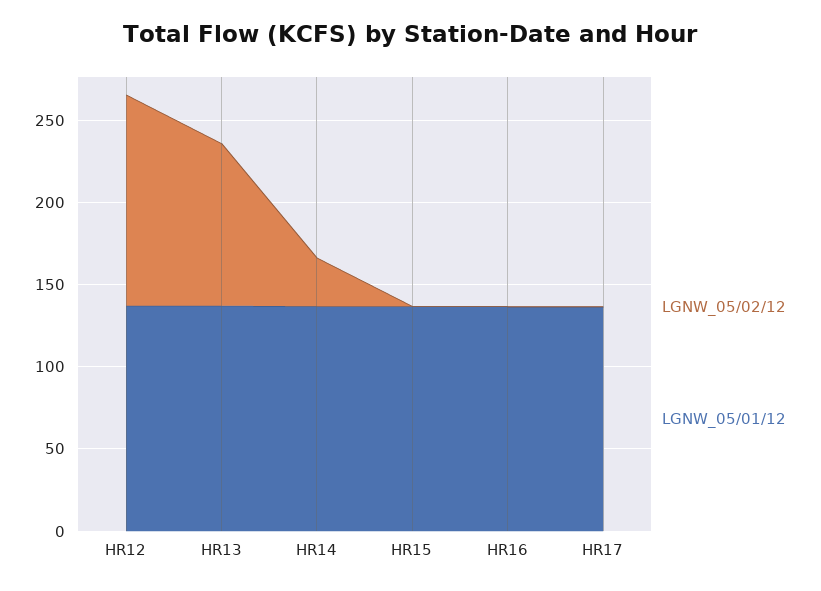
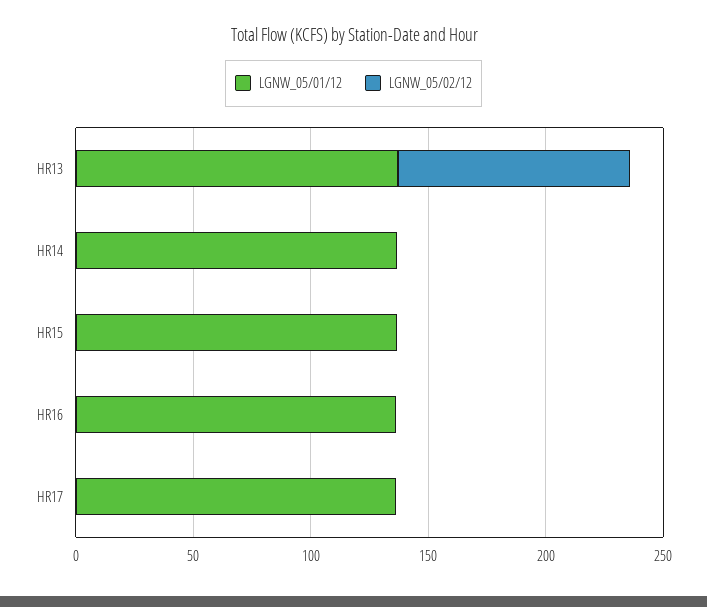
  {
    "LGNW_05/02/12": {
-     "HR12": 130,
      "HR13": 100,
-     "HR14": 30,
+     "HR14": 0,
      "HR15": 0,
      "HR16": 0,
      "HR17": 0
    },
    "LGNW_05/01/12": {
-     "HR12": 140,
      "HR13": 140,
      "HR14": 140,
      "HR15": 140,
      "HR16": 140,
      "HR17": 140
    }
  }

